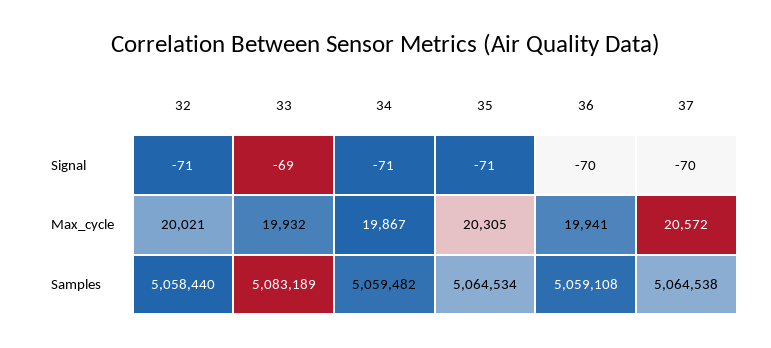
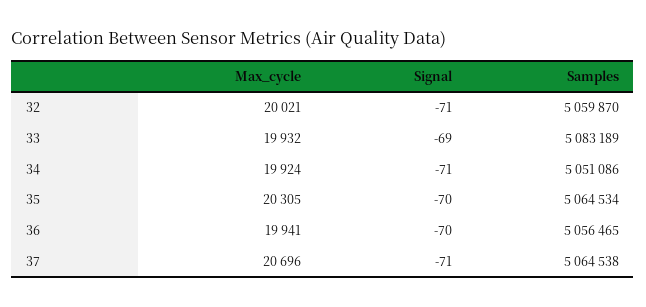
  {
    "32": {
      "Signal": -71,
      "Max_cycle": 20021,
-     "Samples": 5058440
+     "Samples": 5059870
    },
    "33": {
      "Signal": -69,
      "Max_cycle": 19932,
      "Samples": 5083189
    },
    "34": {
      "Signal": -71,
-     "Max_cycle": 19867,
+     "Max_cycle": 19924,
-     "Samples": 5059482
+     "Samples": 5051086
    },
    "35": {
-     "Signal": -71,
+     "Signal": -70,
      "Max_cycle": 20305,
      "Samples": 5064534
    },
    "36": {
      "Signal": -70,
      "Max_cycle": 19941,
-     "Samples": 5059108
+     "Samples": 5056465
    },
    "37": {
-     "Signal": -70,
+     "Signal": -71,
-     "Max_cycle": 20572,
+     "Max_cycle": 20696,
      "Samples": 5064538
    }
  }

